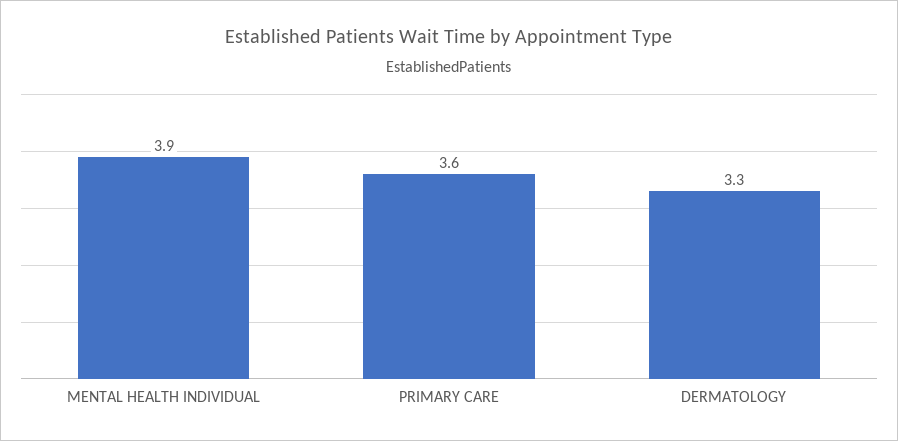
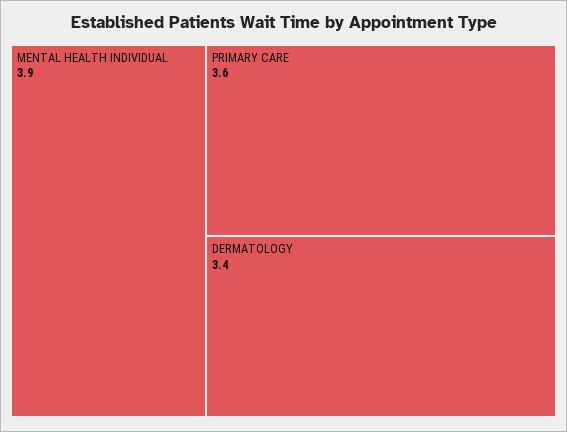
  {
    "MENTAL HEALTH INDIVIDUAL": 3.9,
    "PRIMARY CARE": 3.6,
-   "DERMATOLOGY": 3.3
+   "DERMATOLOGY": 3.4
  }

